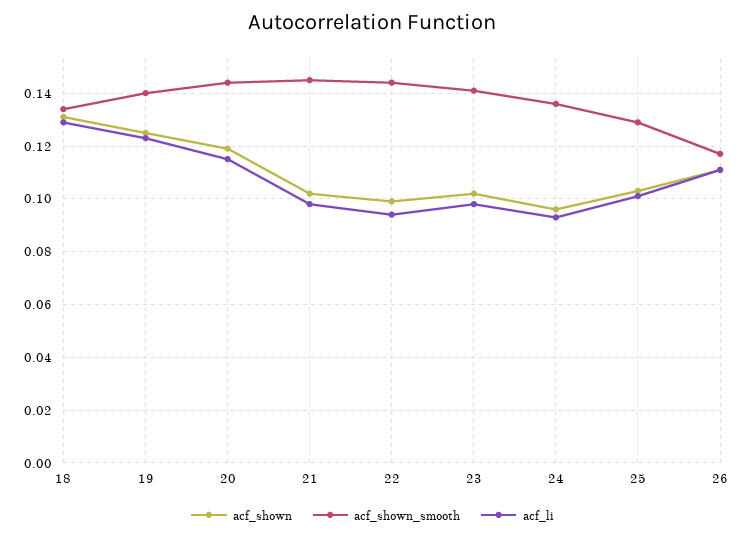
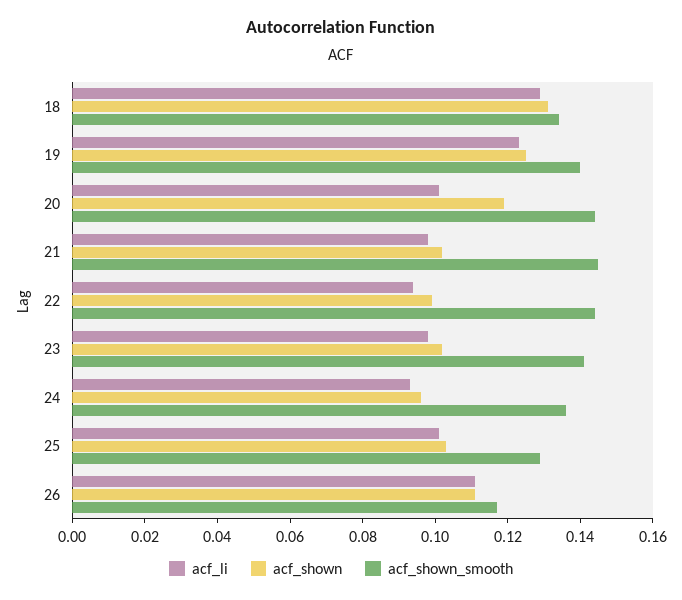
  {
    "acf_shown": {
      "18": 0.13,
      "19": 0.125,
      "20": 0.12,
      "21": 0.1,
      "22": 0.1,
      "23": 0.1,
      "24": 0.095,
      "25": 0.105,
      "26": 0.11
    },
    "acf_shown_smooth": {
      "18": 0.135,
      "19": 0.14,
      "20": 0.145,
      "21": 0.145,
      "22": 0.145,
      "23": 0.14,
      "24": 0.135,
      "25": 0.13,
      "26": 0.115
    },
    "acf_li": {
      "18": 0.13,
      "19": 0.125,
-     "20": 0.115,
+     "20": 0.1,
      "21": 0.1,
      "22": 0.095,
      "23": 0.1,
      "24": 0.095,
      "25": 0.1,
      "26": 0.11
    }
  }

